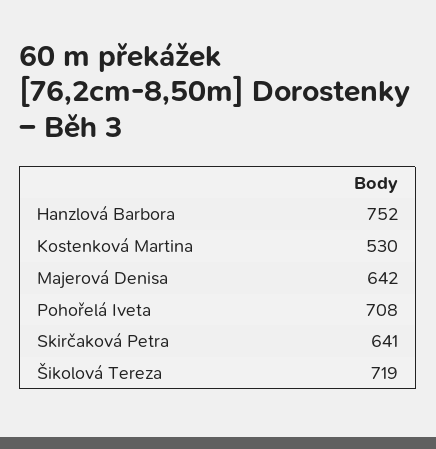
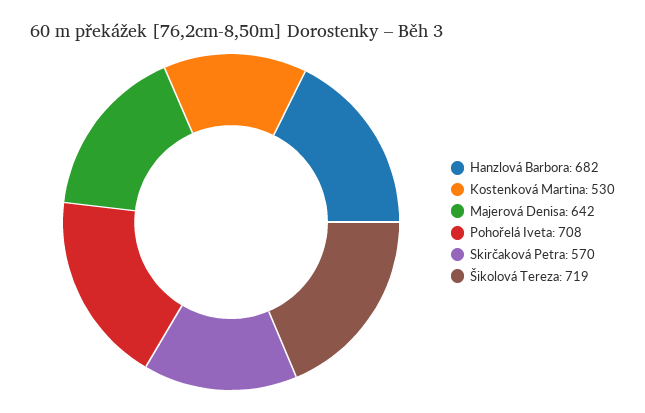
  {
-   "Hanzlová Barbora": 752,
+   "Hanzlová Barbora": 682,
    "Kostenková Martina": 530,
    "Majerová Denisa": 642,
    "Pohořelá Iveta": 708,
-   "Skirčaková Petra": 641,
+   "Skirčaková Petra": 570,
    "Šikolová Tereza": 719
  }

